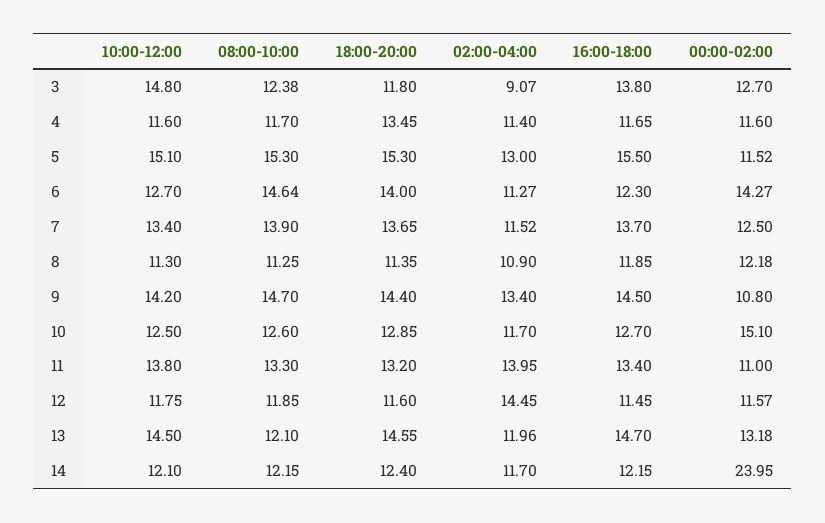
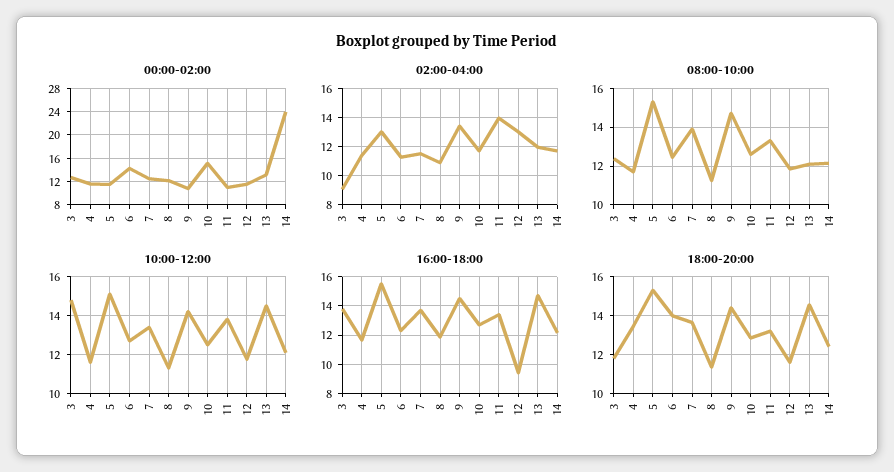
  {
    "10:00-12:00": {
      "3": 14.8,
      "4": 11.6,
      "5": 15.1,
      "6": 12.7,
      "7": 13.4,
      "8": 11.3,
      "9": 14.2,
      "10": 12.5,
      "11": 13.8,
      "12": 11.75,
      "13": 14.5,
      "14": 12.1
    },
    "08:00-10:00": {
      "3": 12.38,
      "4": 11.7,
      "5": 15.3,
-     "6": 14.64,
+     "6": 12.5,
      "7": 13.9,
      "8": 11.25,
      "9": 14.7,
      "10": 12.6,
      "11": 13.3,
      "12": 11.85,
      "13": 12.1,
      "14": 12.15
    },
    "18:00-20:00": {
      "3": 11.8,
      "4": 13.45,
      "5": 15.3,
      "6": 14,
      "7": 13.65,
      "8": 11.35,
      "9": 14.4,
      "10": 12.85,
      "11": 13.2,
      "12": 11.6,
      "13": 14.55,
      "14": 12.4
    },
    "02:00-04:00": {
      "3": 9.07,
      "4": 11.4,
      "5": 13,
      "6": 11.27,
      "7": 11.52,
      "8": 10.9,
      "9": 13.4,
      "10": 11.7,
      "11": 13.95,
-     "12": 14.45,
+     "12": 13,
      "13": 11.96,
      "14": 11.7
    },
    "16:00-18:00": {
      "3": 13.8,
      "4": 11.65,
      "5": 15.5,
      "6": 12.3,
      "7": 13.7,
      "8": 11.85,
      "9": 14.5,
      "10": 12.7,
      "11": 13.4,
-     "12": 11.45,
+     "12": 9.5,
      "13": 14.7,
      "14": 12.15
    },
    "00:00-02:00": {
      "3": 12.7,
      "4": 11.6,
      "5": 11.52,
      "6": 14.27,
      "7": 12.5,
      "8": 12.18,
      "9": 10.8,
      "10": 15.1,
      "11": 11,
      "12": 11.57,
      "13": 13.18,
      "14": 23.95
    }
  }

